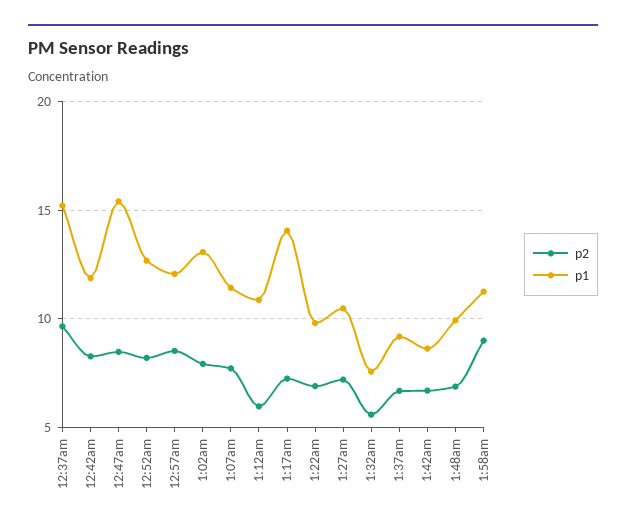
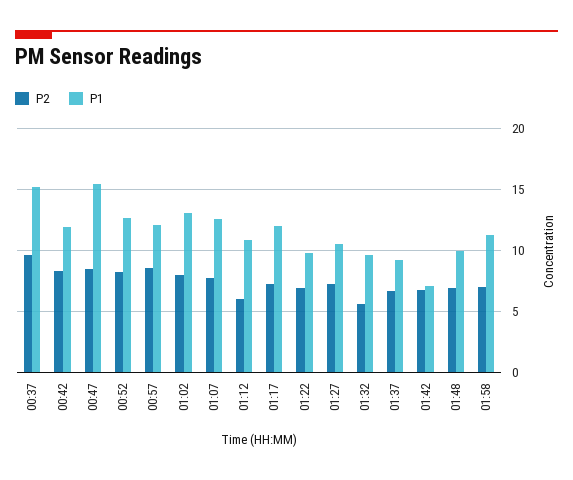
  {
    "p2": {
      "12:37am": 9.5,
      "12:42am": 8.5,
      "12:47am": 8.5,
      "12:52am": 8,
      "12:57am": 8.5,
      "1:02am": 8,
      "1:07am": 7.5,
      "1:12am": 6,
      "1:17am": 7.5,
      "1:22am": 7,
      "1:27am": 7,
      "1:32am": 5.5,
      "1:37am": 6.5,
      "1:42am": 6.5,
      "1:48am": 7,
-     "1:58am": 9
+     "1:58am": 7
    },
    "p1": {
      "12:37am": 15,
      "12:42am": 12,
      "12:47am": 15.5,
      "12:52am": 12.5,
      "12:57am": 12,
      "1:02am": 13,
-     "1:07am": 11.5,
+     "1:07am": 12.5,
      "1:12am": 11,
-     "1:17am": 14,
+     "1:17am": 12,
      "1:22am": 10,
      "1:27am": 10.5,
-     "1:32am": 7.5,
+     "1:32am": 9.5,
      "1:37am": 9,
-     "1:42am": 8.5,
+     "1:42am": 7,
      "1:48am": 10,
      "1:58am": 11.5
    }
  }

